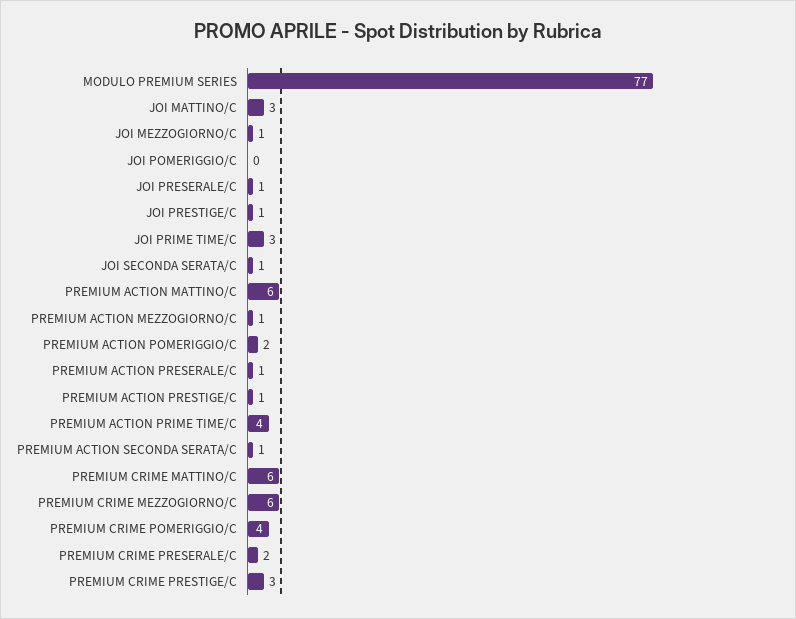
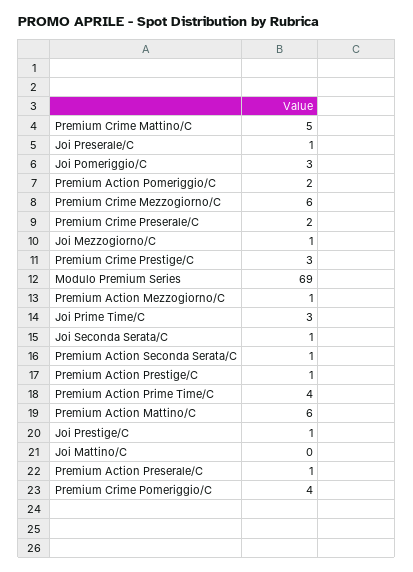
  {
-   "MODULO PREMIUM SERIES": 77,
+   "MODULO PREMIUM SERIES": 69,
-   "JOI MATTINO/C": 3,
+   "JOI MATTINO/C": 0,
    "JOI MEZZOGIORNO/C": 1,
-   "JOI POMERIGGIO/C": 0,
+   "JOI POMERIGGIO/C": 3,
    "JOI PRESERALE/C": 1,
    "JOI PRESTIGE/C": 1,
    "JOI PRIME TIME/C": 3,
    "JOI SECONDA SERATA/C": 1,
    "PREMIUM ACTION MATTINO/C": 6,
    "PREMIUM ACTION MEZZOGIORNO/C": 1,
    "PREMIUM ACTION POMERIGGIO/C": 2,
    "PREMIUM ACTION PRESERALE/C": 1,
    "PREMIUM ACTION PRESTIGE/C": 1,
    "PREMIUM ACTION PRIME TIME/C": 4,
    "PREMIUM ACTION SECONDA SERATA/C": 1,
-   "PREMIUM CRIME MATTINO/C": 6,
+   "PREMIUM CRIME MATTINO/C": 5,
    "PREMIUM CRIME MEZZOGIORNO/C": 6,
    "PREMIUM CRIME POMERIGGIO/C": 4,
    "PREMIUM CRIME PRESERALE/C": 2,
    "PREMIUM CRIME PRESTIGE/C": 3
  }

